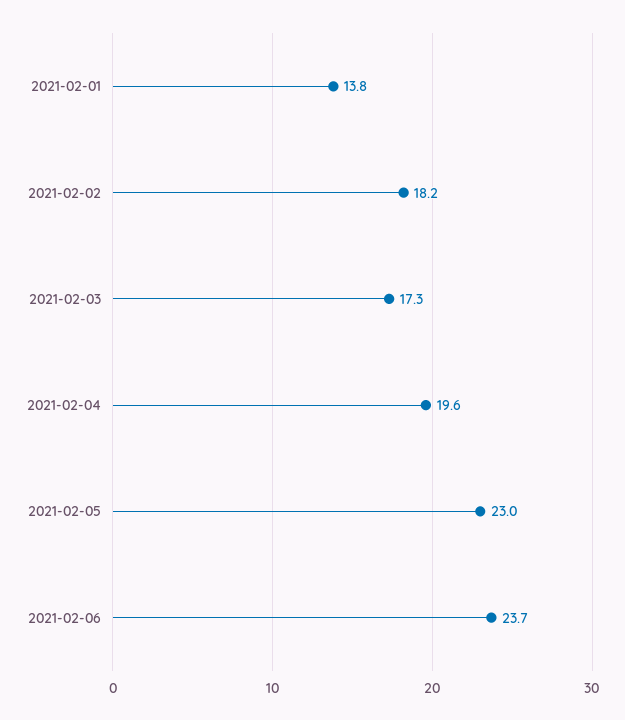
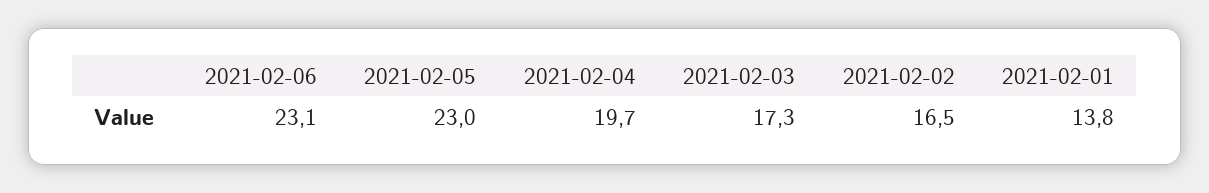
  {
    "2021-02-01": 13.8,
-   "2021-02-02": 18.2,
+   "2021-02-02": 16.5,
    "2021-02-03": 17.3,
-   "2021-02-04": 19.6,
+   "2021-02-04": 19.7,
    "2021-02-05": 23,
-   "2021-02-06": 23.7
+   "2021-02-06": 23.1
  }

